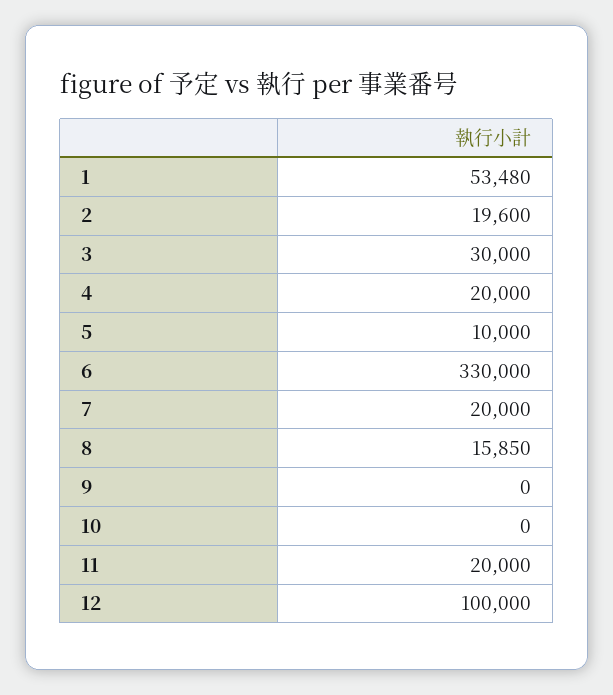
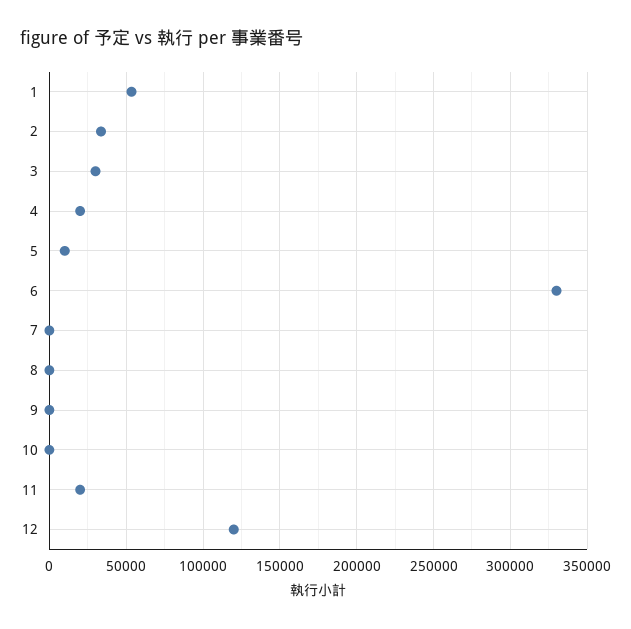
  {
    "1": 53480,
-   "2": 19600,
+   "2": 35000,
    "3": 30000,
    "4": 20000,
    "5": 10000,
    "6": 330000,
-   "7": 20000,
+   "7": 0,
-   "8": 15850,
+   "8": 0,
    "9": 0,
    "10": 0,
    "11": 20000,
-   "12": 100000
+   "12": 120000
  }

